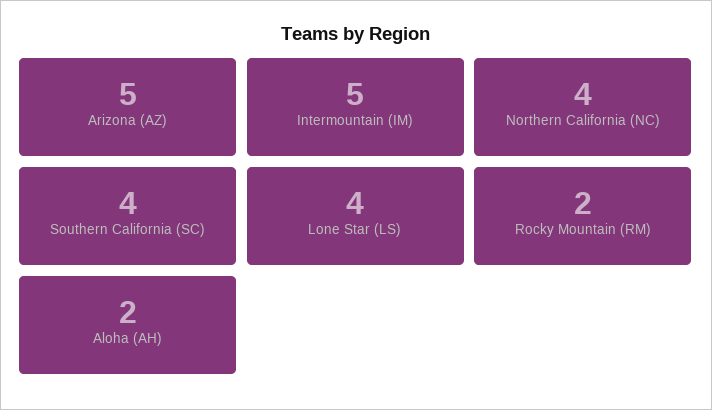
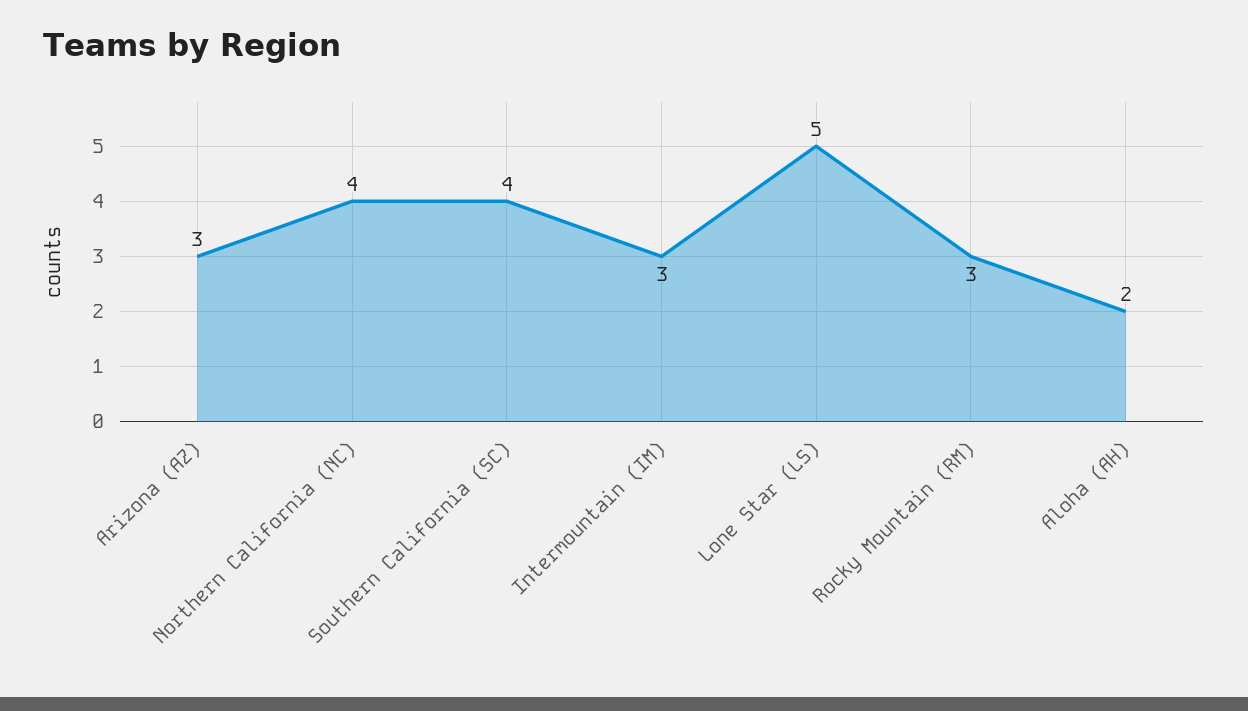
  {
-   "Arizona (AZ)": 5,
+   "Arizona (AZ)": 3,
-   "Intermountain (IM)": 5,
+   "Intermountain (IM)": 3,
    "Northern California (NC)": 4,
    "Southern California (SC)": 4,
-   "Lone Star (LS)": 4,
+   "Lone Star (LS)": 5,
-   "Rocky Mountain (RM)": 2,
+   "Rocky Mountain (RM)": 3,
    "Aloha (AH)": 2
  }

